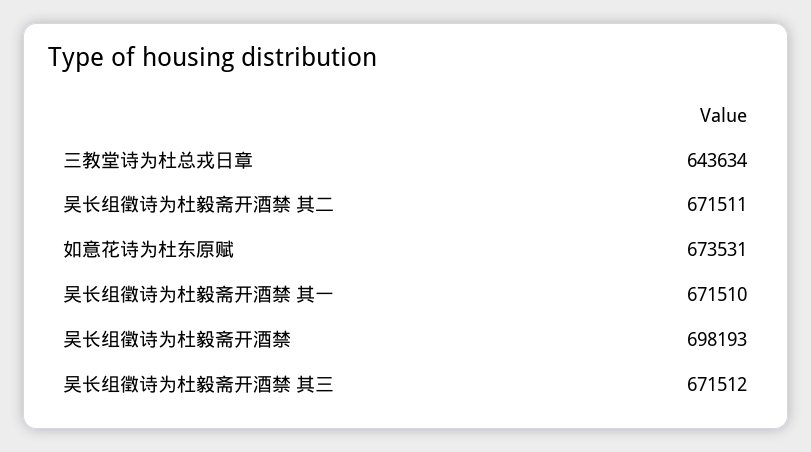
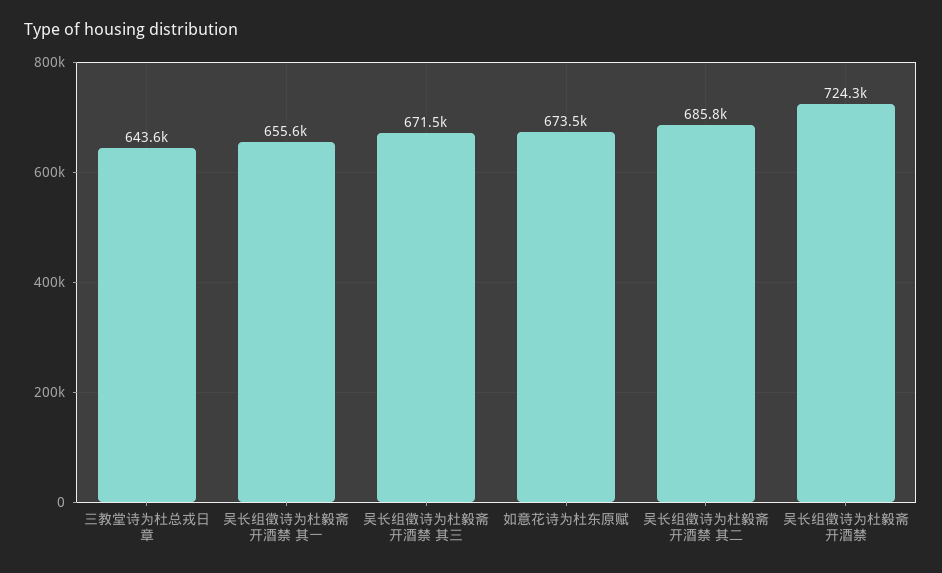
  {
    "三教堂诗为杜总戎日章": 643634,
-   "吴长组徵诗为杜毅斋开酒禁 其二": 671511,
+   "吴长组徵诗为杜毅斋开酒禁 其二": 685800,
    "如意花诗为杜东原赋": 673531,
-   "吴长组徵诗为杜毅斋开酒禁 其一": 671510,
+   "吴长组徵诗为杜毅斋开酒禁 其一": 655600,
-   "吴长组徵诗为杜毅斋开酒禁": 698193,
+   "吴长组徵诗为杜毅斋开酒禁": 724300,
    "吴长组徵诗为杜毅斋开酒禁 其三": 671512
  }

